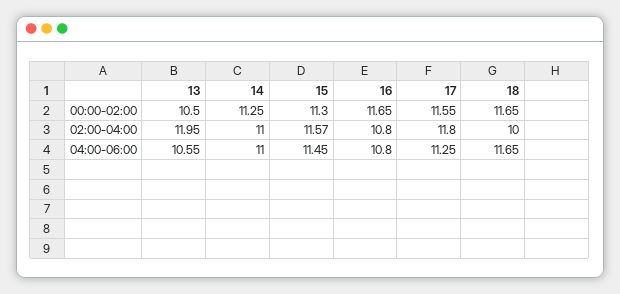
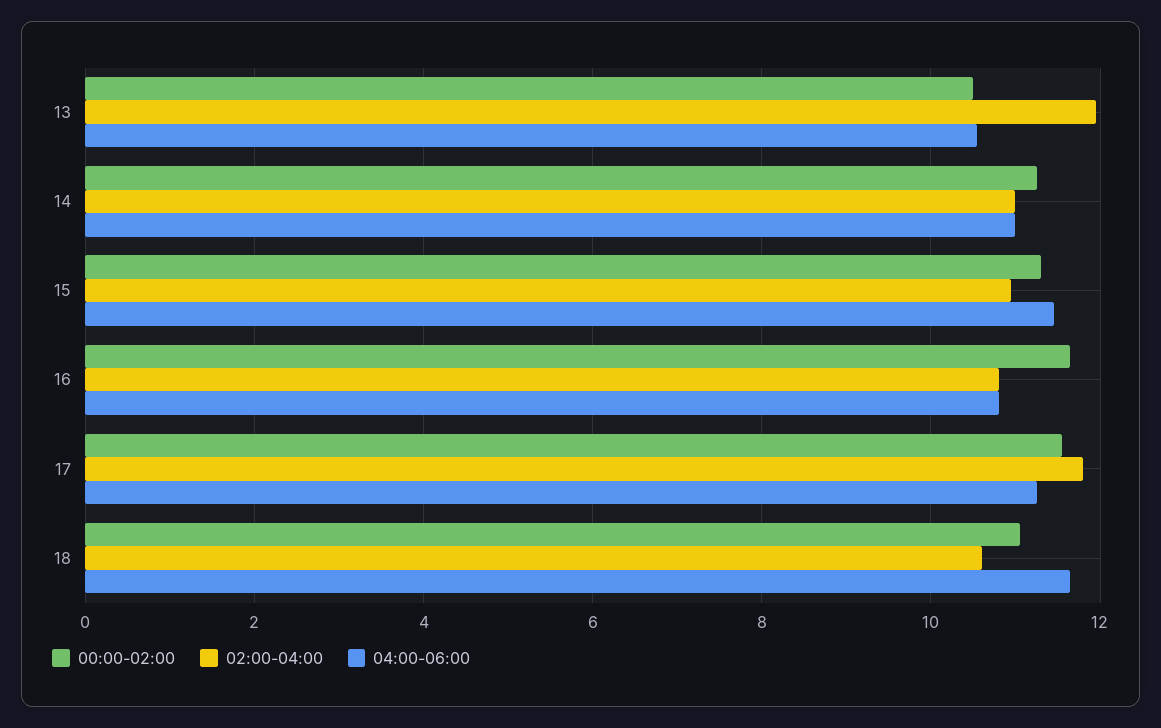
  {
    "00:00-02:00": {
      "13": 10.5,
      "14": 11.25,
      "15": 11.3,
      "16": 11.65,
      "17": 11.55,
-     "18": 11.65
+     "18": 11
    },
    "02:00-04:00": {
      "13": 11.95,
      "14": 11,
-     "15": 11.57,
+     "15": 11,
      "16": 10.8,
      "17": 11.8,
-     "18": 10
+     "18": 10.6
    },
    "04:00-06:00": {
      "13": 10.55,
      "14": 11,
      "15": 11.45,
      "16": 10.8,
      "17": 11.25,
      "18": 11.65
    }
  }

